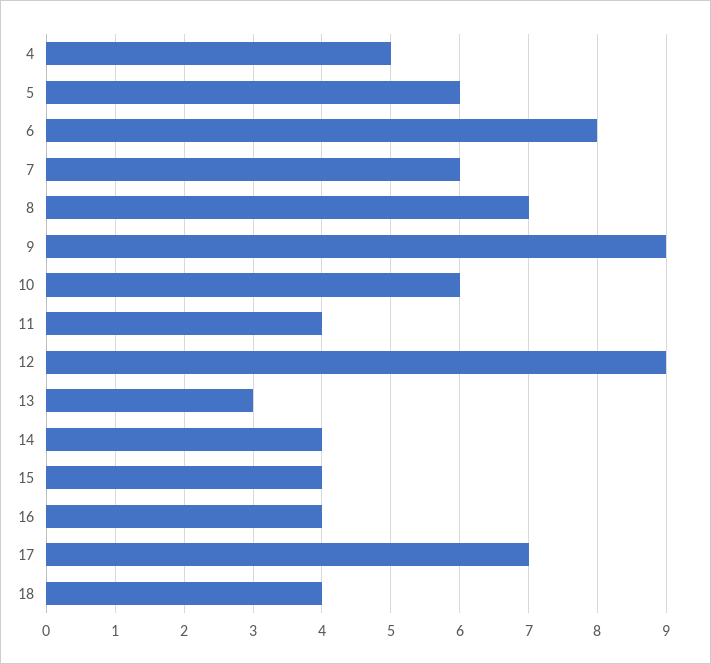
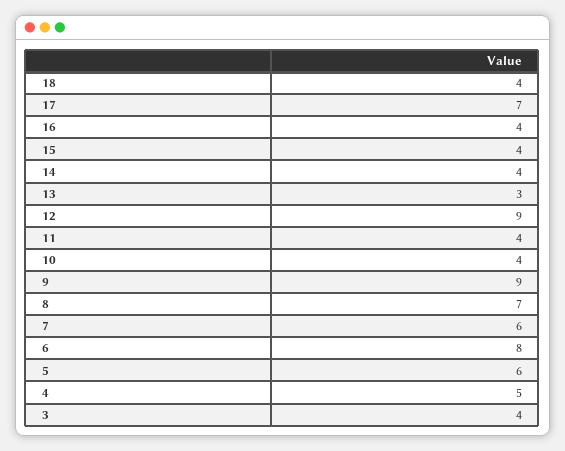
  {
    "4": 5,
    "5": 6,
    "6": 8,
    "7": 6,
    "8": 7,
    "9": 9,
-   "10": 6,
+   "10": 4,
    "11": 4,
    "12": 9,
    "13": 3,
    "14": 4,
    "15": 4,
    "16": 4,
    "17": 7,
-   "18": 4
+   "18": 4,
+   "3": 4
  }

